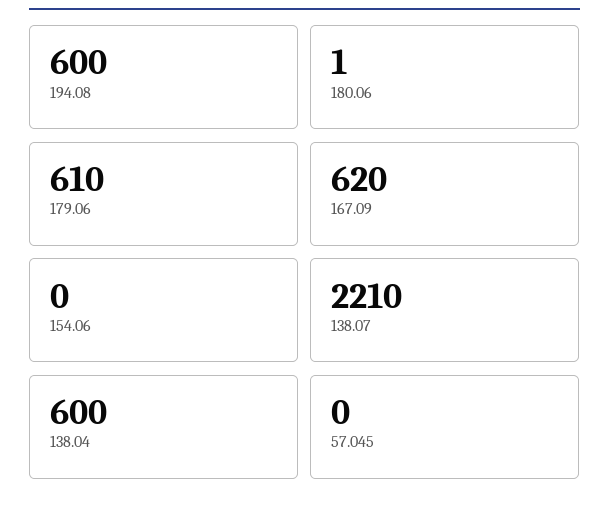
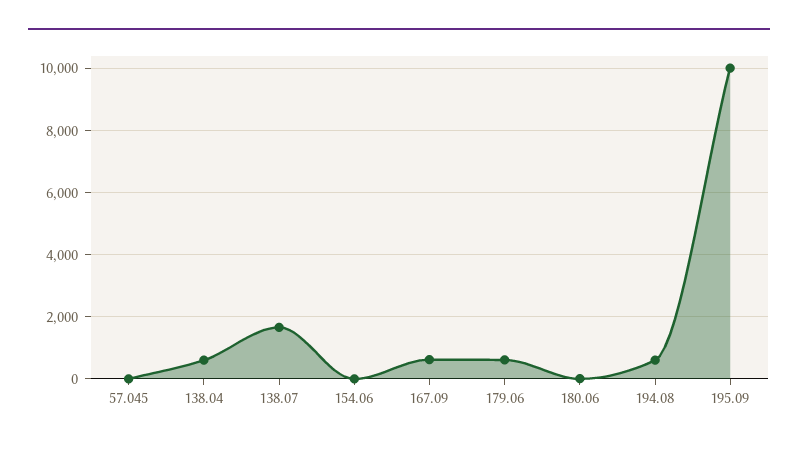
  {
    "194.08": 600,
    "180.06": 1,
    "179.06": 610,
    "167.09": 620,
    "154.06": 0,
-   "138.07": 2210,
+   "138.07": 1600,
    "138.04": 600,
-   "57.045": 0
+   "57.045": 0,
+   "195.09": 10000
  }

